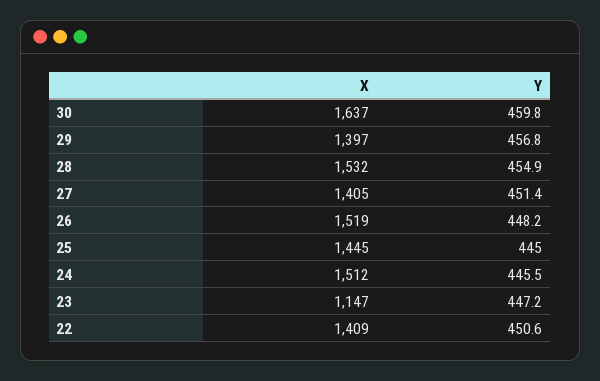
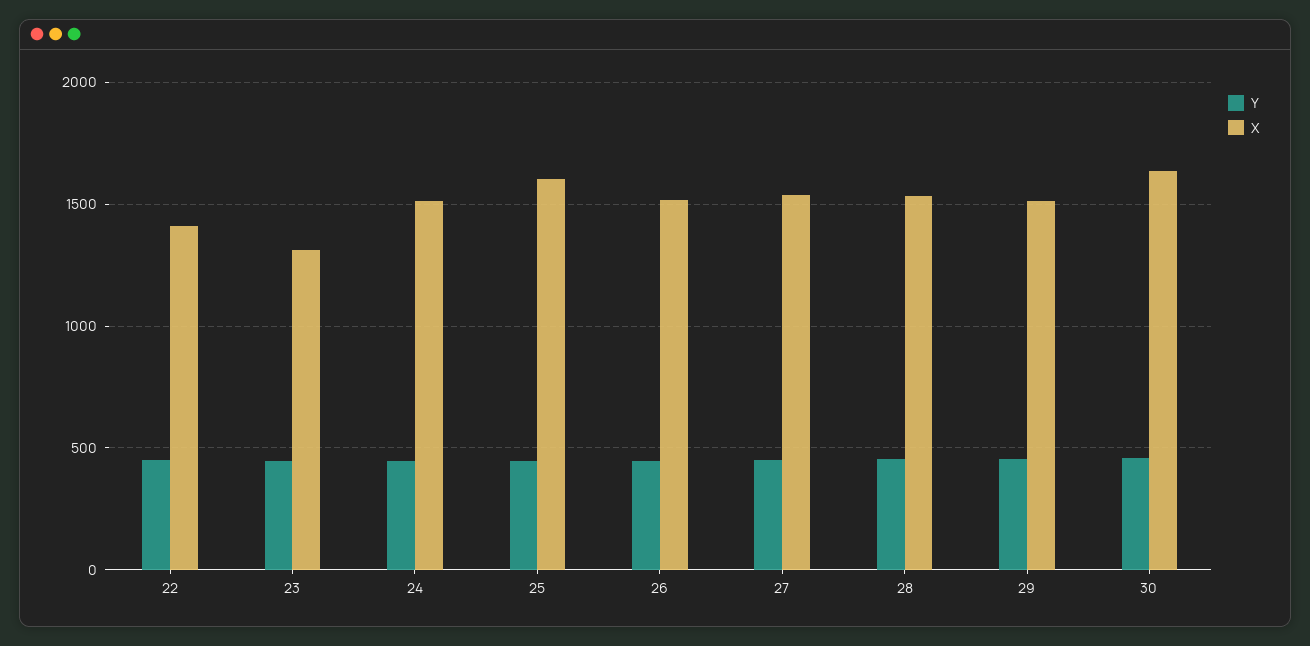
  {
    "X": {
      "30": 1637,
-     "29": 1397,
+     "29": 1500,
      "28": 1532,
-     "27": 1405,
+     "27": 1550,
      "26": 1519,
-     "25": 1445,
+     "25": 1600,
      "24": 1512,
-     "23": 1147,
+     "23": 1300,
      "22": 1409
    },
    "Y": {
      "30": 459.8,
      "29": 456.8,
      "28": 454.9,
      "27": 451.4,
      "26": 448.2,
      "25": 445,
      "24": 445.5,
      "23": 447.2,
      "22": 450.6
    }
  }

